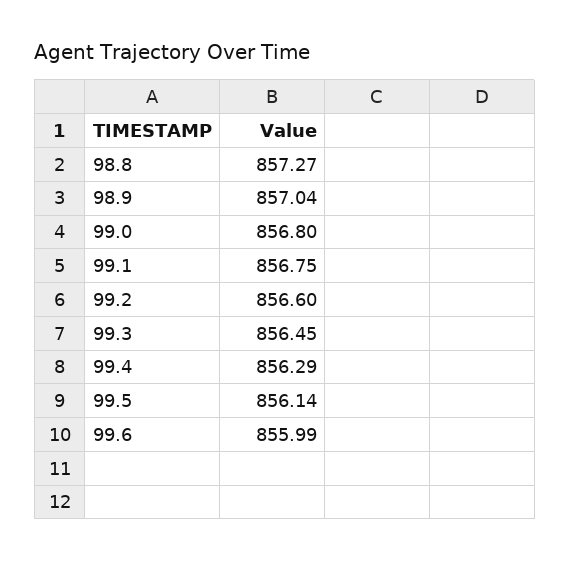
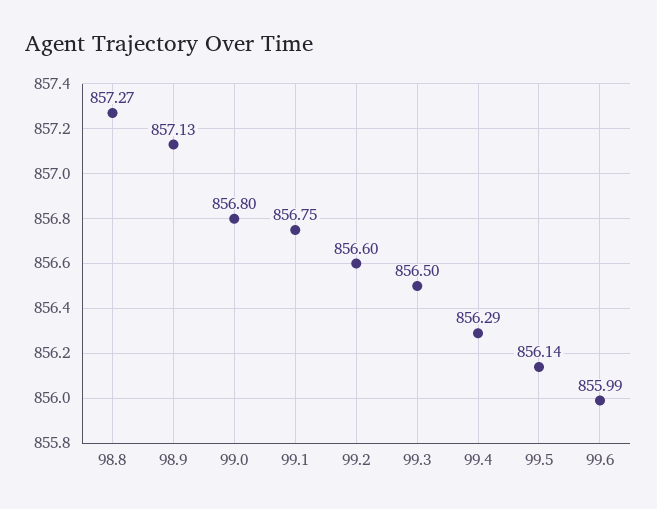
  {
    "98.8": 857.27,
-   "98.9": 857.04,
+   "98.9": 857.13,
    "99.0": 856.8,
    "99.1": 856.75,
    "99.2": 856.6,
-   "99.3": 856.45,
+   "99.3": 856.5,
    "99.4": 856.29,
    "99.5": 856.14,
    "99.6": 855.99
  }

